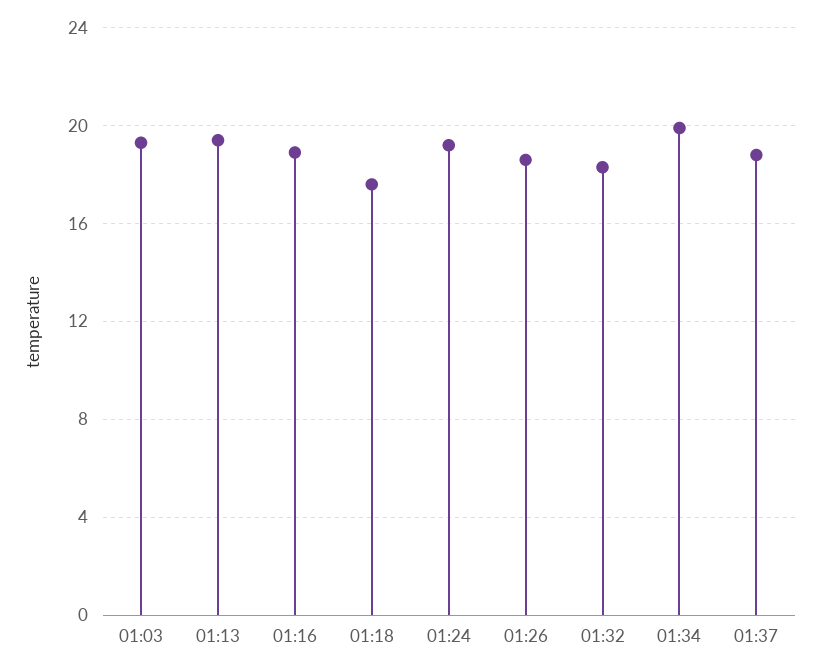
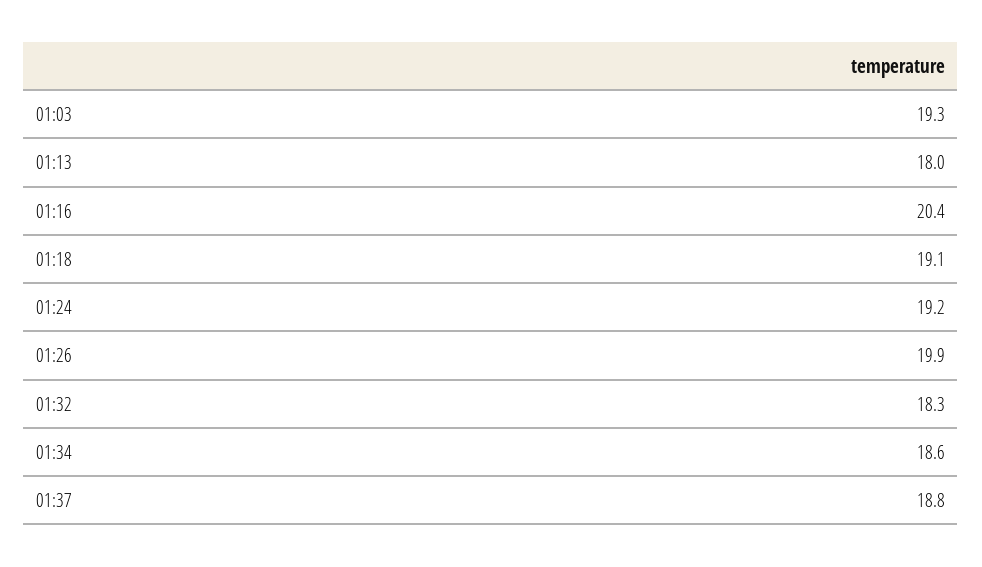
  {
    "01:03": 19.3,
-   "01:13": 19.5,
+   "01:13": 18,
-   "01:16": 19,
+   "01:16": 20.4,
-   "01:18": 17.5,
+   "01:18": 19.1,
    "01:24": 19.2,
-   "01:26": 18.5,
+   "01:26": 19.9,
    "01:32": 18.3,
-   "01:34": 20,
+   "01:34": 18.6,
    "01:37": 18.8
  }

